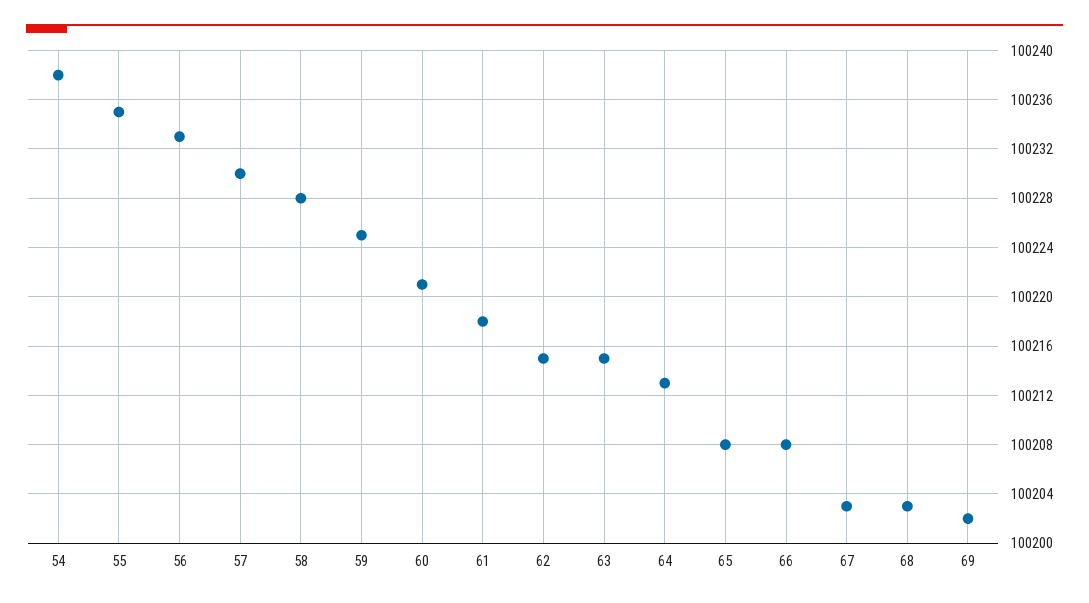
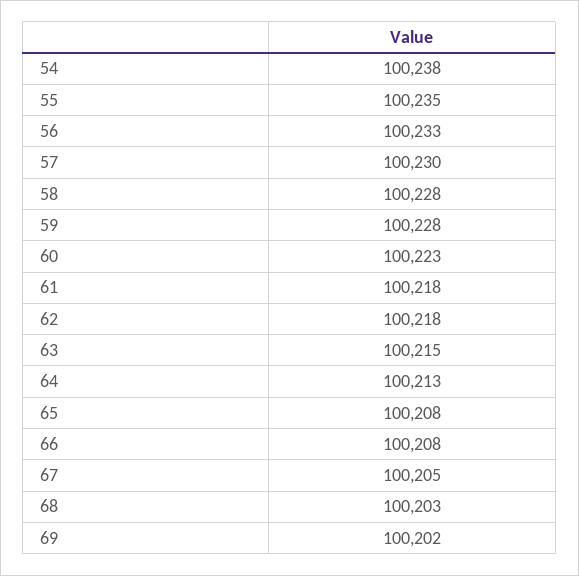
  {
    "54": 100238,
    "55": 100235,
    "56": 100233,
    "57": 100230,
    "58": 100228,
-   "59": 100225,
+   "59": 100228,
-   "60": 100221,
+   "60": 100223,
    "61": 100218,
-   "62": 100215,
+   "62": 100218,
    "63": 100215,
    "64": 100213,
    "65": 100208,
    "66": 100208,
-   "67": 100203,
+   "67": 100205,
    "68": 100203,
    "69": 100202
  }

